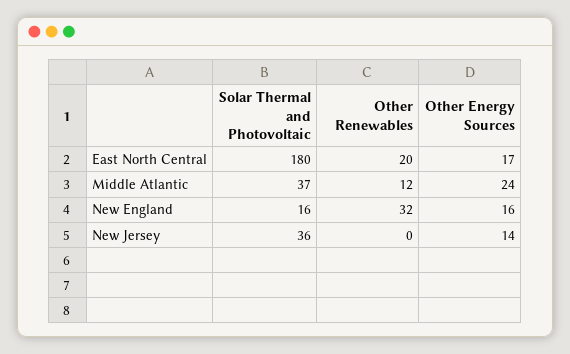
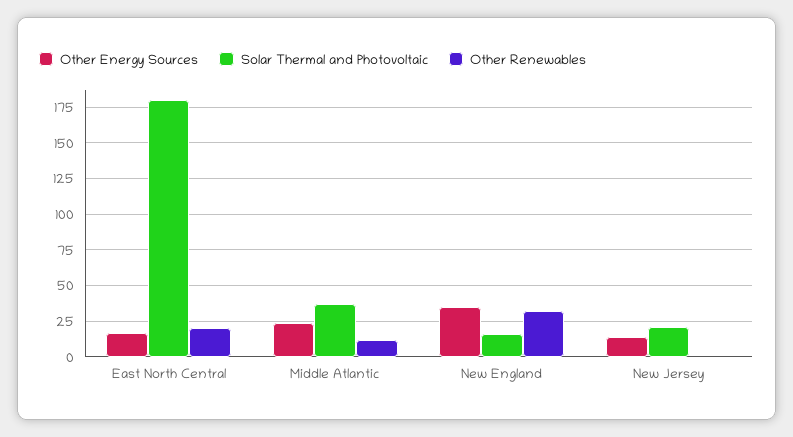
  {
    "Solar Thermal and Photovoltaic": {
      "East North Central": 180,
      "Middle Atlantic": 37,
      "New England": 16,
-     "New Jersey": 36
+     "New Jersey": 20
    },
    "Other Renewables": {
      "East North Central": 20,
      "Middle Atlantic": 12,
      "New England": 32,
      "New Jersey": 0
    },
    "Other Energy Sources": {
      "East North Central": 17,
      "Middle Atlantic": 24,
-     "New England": 16,
+     "New England": 35,
      "New Jersey": 14
    }
  }

